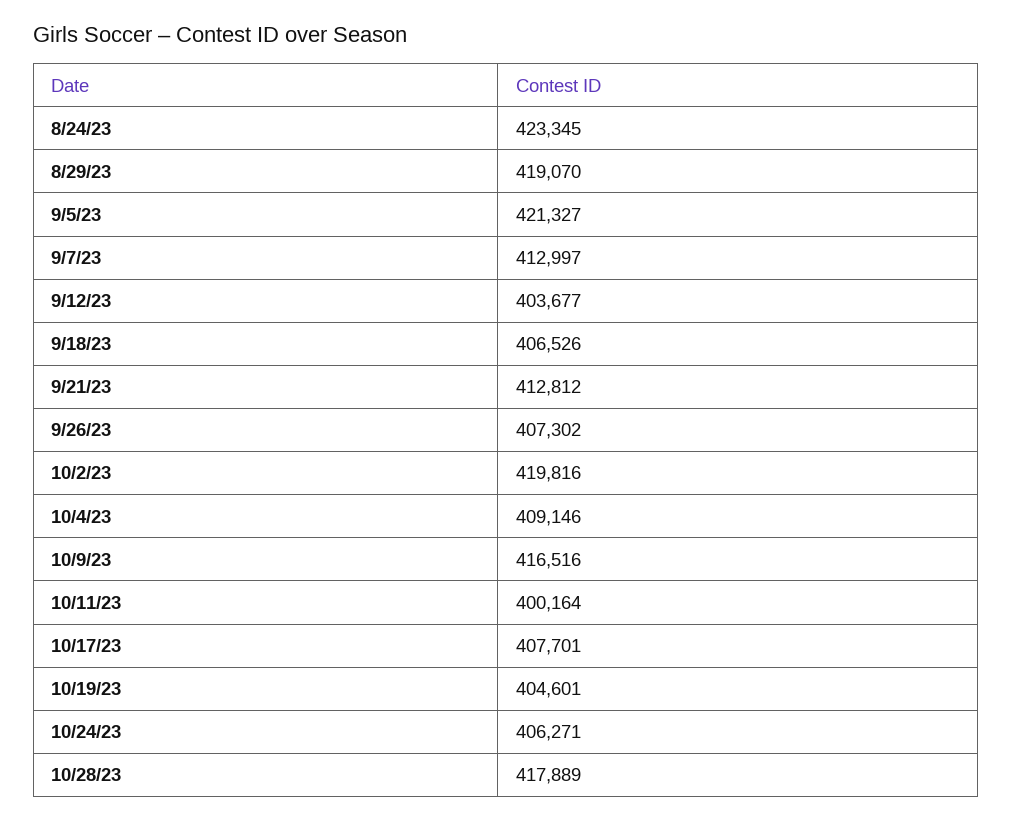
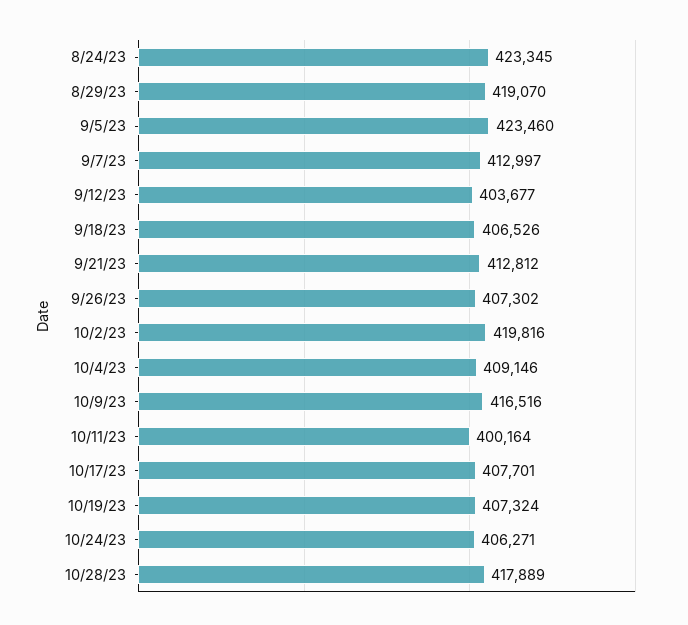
  {
    "8/24/23": 423345,
    "8/29/23": 419070,
-   "9/5/23": 421327,
+   "9/5/23": 423460,
    "9/7/23": 412997,
    "9/12/23": 403677,
    "9/18/23": 406526,
    "9/21/23": 412812,
    "9/26/23": 407302,
    "10/2/23": 419816,
    "10/4/23": 409146,
    "10/9/23": 416516,
    "10/11/23": 400164,
    "10/17/23": 407701,
-   "10/19/23": 404601,
+   "10/19/23": 407324,
    "10/24/23": 406271,
    "10/28/23": 417889
  }

